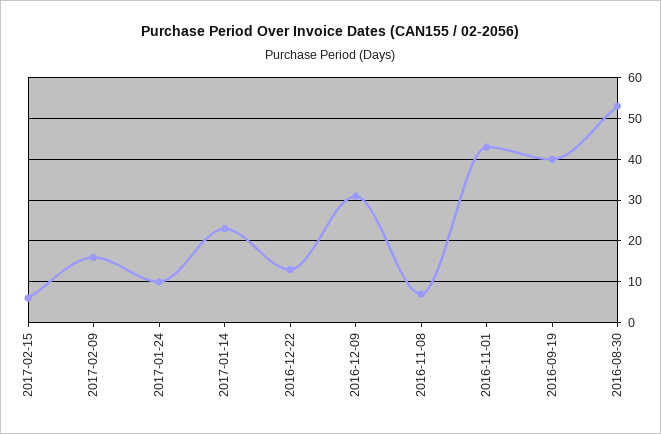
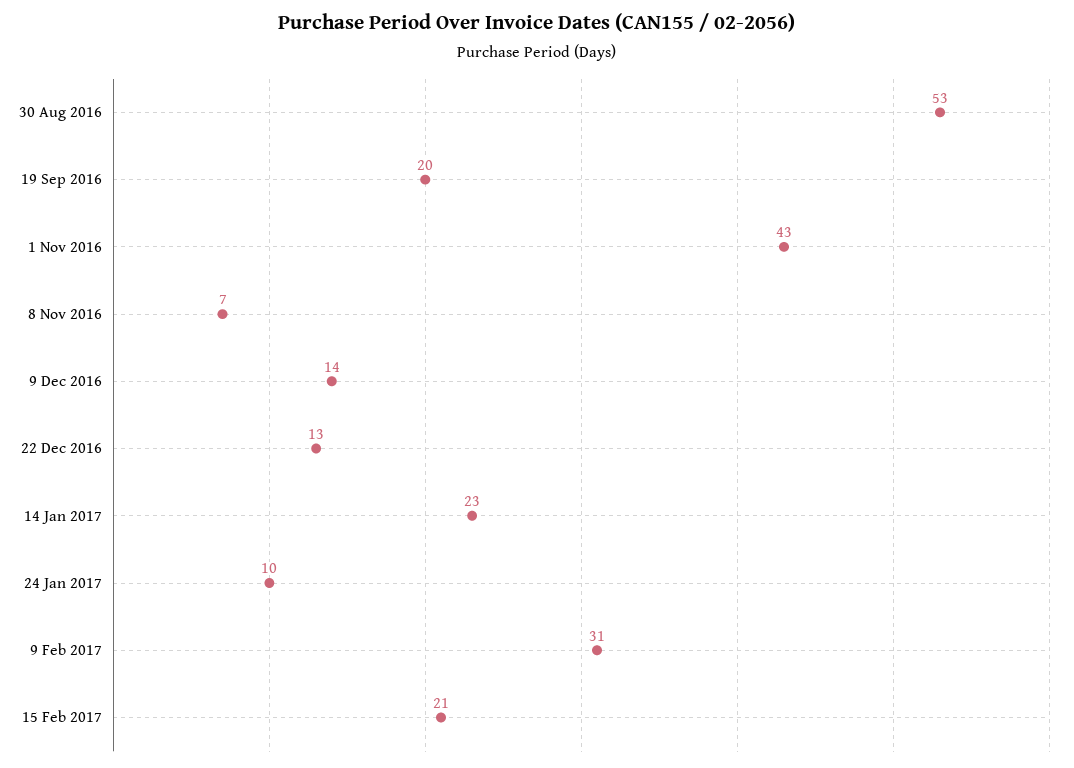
  {
-   "2017-02-15": 5,
+   "2017-02-15": 21,
-   "2017-02-09": 15,
+   "2017-02-09": 31,
    "2017-01-24": 10,
    "2017-01-14": 23,
    "2016-12-22": 13,
-   "2016-12-09": 30,
+   "2016-12-09": 14,
    "2016-11-08": 7,
    "2016-11-01": 43,
-   "2016-09-19": 40,
+   "2016-09-19": 20,
    "2016-08-30": 53
  }

